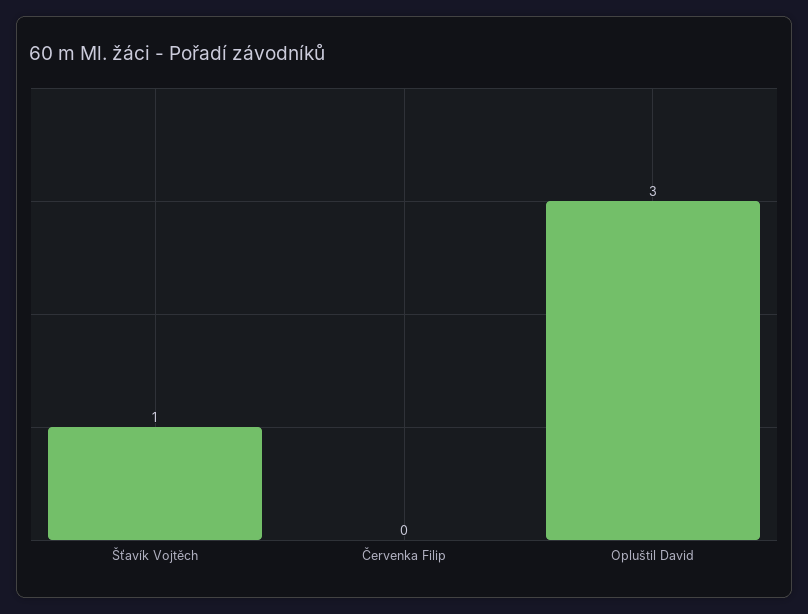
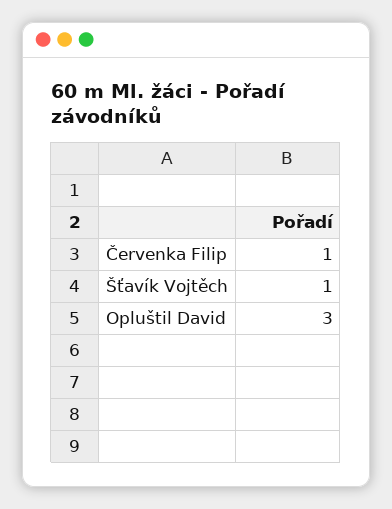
  {
    "Šťavík Vojtěch": 1,
-   "Červenka Filip": 0,
+   "Červenka Filip": 1,
    "Opluštil David": 3
  }

